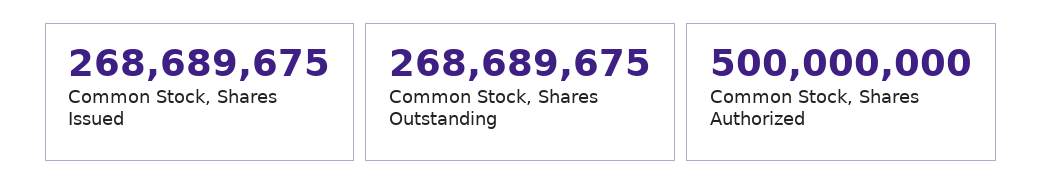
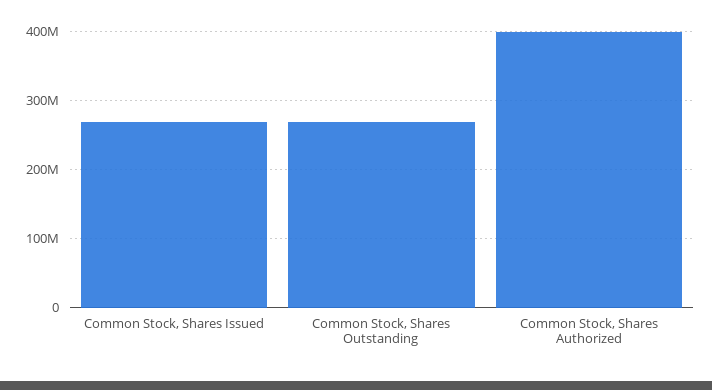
  {
    "Common Stock, Shares Issued": 268689675,
    "Common Stock, Shares Outstanding": 268689675,
-   "Common Stock, Shares Authorized": 500000000
+   "Common Stock, Shares Authorized": 400000000
  }

